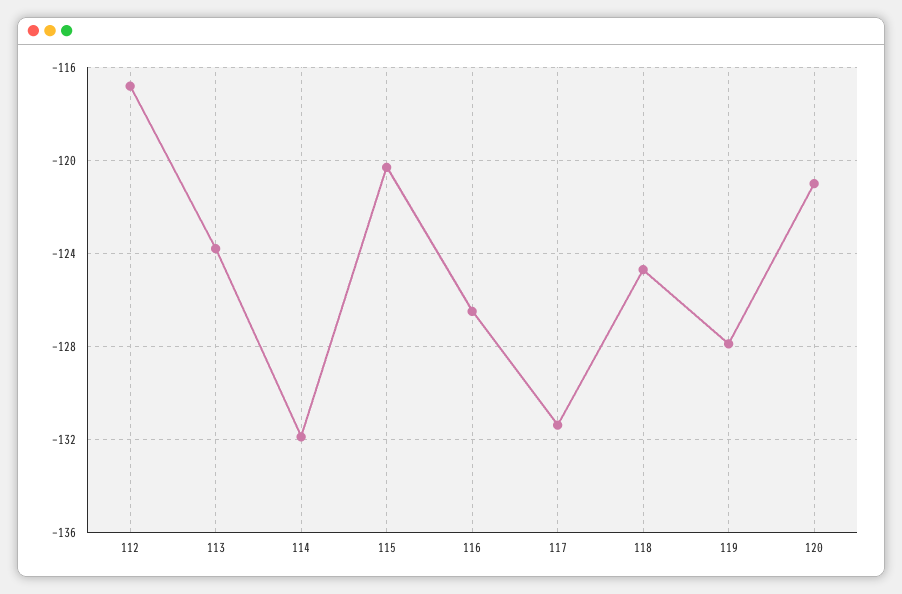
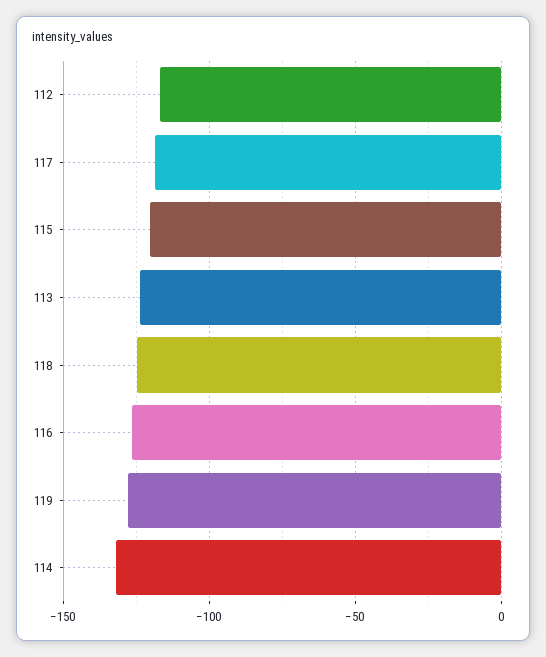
  {
    "112": -117,
    "113": -124,
    "114": -132,
    "115": -120.5,
    "116": -126.5,
-   "117": -131.5,
+   "117": -120,
    "118": -124.5,
-   "119": -128,
+   "119": -128
-   "120": -121
  }

